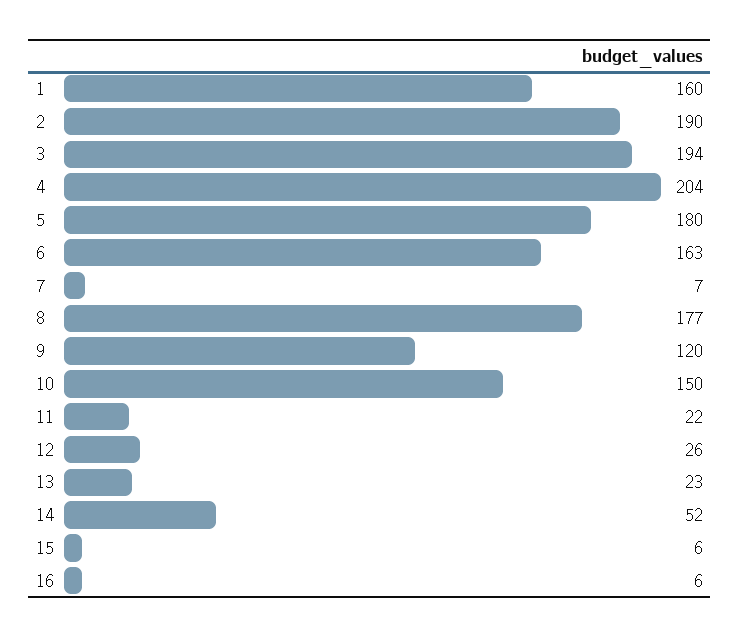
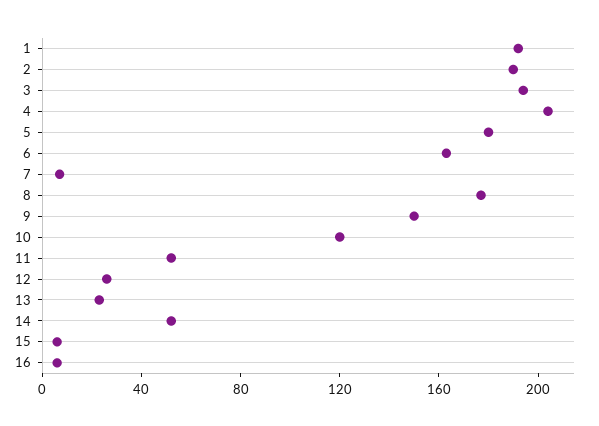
  {
-   "1": 160,
+   "1": 190,
    "2": 190,
    "3": 194,
    "4": 204,
    "5": 180,
    "6": 163,
    "7": 7,
    "8": 177,
-   "9": 120,
+   "9": 150,
-   "10": 150,
+   "10": 120,
-   "11": 22,
+   "11": 50,
    "12": 26,
    "13": 23,
    "14": 52,
    "15": 6,
    "16": 6
  }

